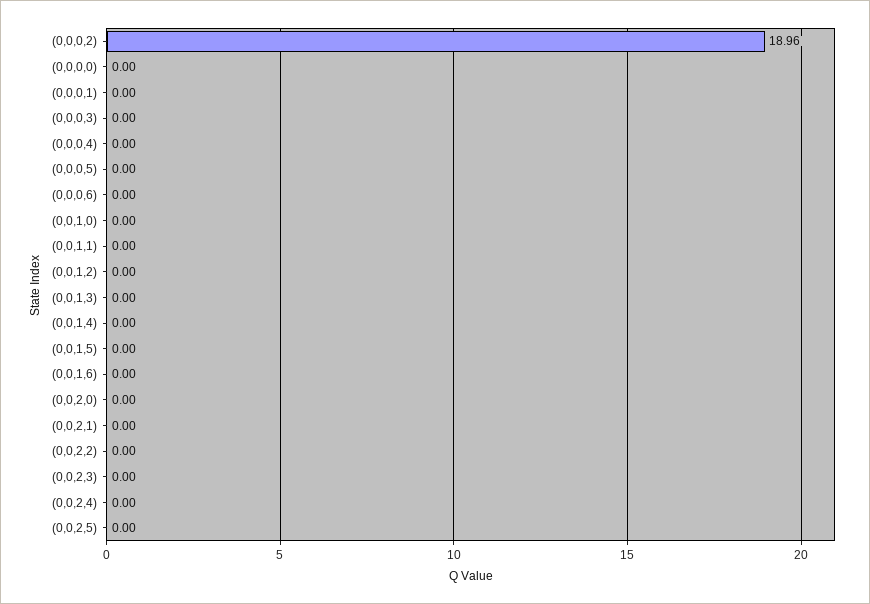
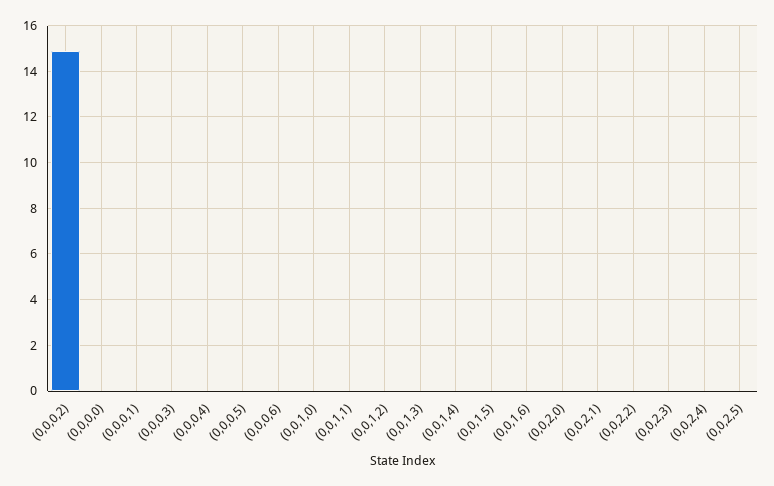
  {
-   "(0,0,0,2)": 18.96,
+   "(0,0,0,2)": 15,
    "(0,0,0,0)": 0,
    "(0,0,0,1)": 0,
    "(0,0,0,3)": 0,
    "(0,0,0,4)": 0,
    "(0,0,0,5)": 0,
    "(0,0,0,6)": 0,
    "(0,0,1,0)": 0,
    "(0,0,1,1)": 0,
    "(0,0,1,2)": 0,
    "(0,0,1,3)": 0,
    "(0,0,1,4)": 0,
    "(0,0,1,5)": 0,
    "(0,0,1,6)": 0,
    "(0,0,2,0)": 0,
    "(0,0,2,1)": 0,
    "(0,0,2,2)": 0,
    "(0,0,2,3)": 0,
    "(0,0,2,4)": 0,
    "(0,0,2,5)": 0
  }

